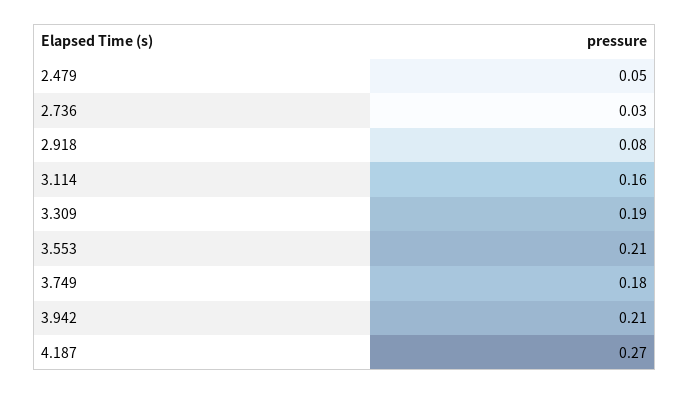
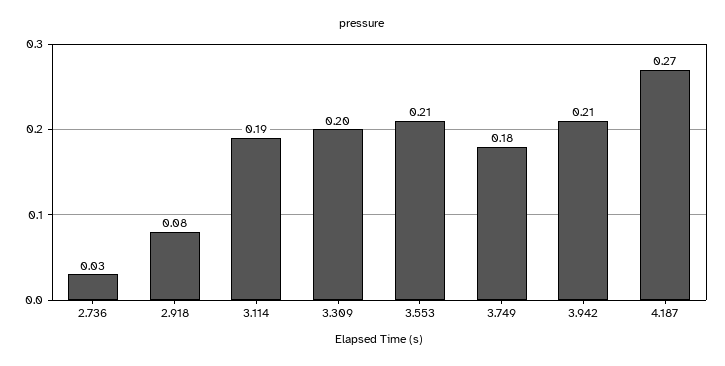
  {
-   "2.479": 0.05,
    "2.736": 0.03,
    "2.918": 0.08,
-   "3.114": 0.16,
+   "3.114": 0.19,
-   "3.309": 0.19,
+   "3.309": 0.2,
    "3.553": 0.21,
    "3.749": 0.18,
    "3.942": 0.21,
    "4.187": 0.27
  }

